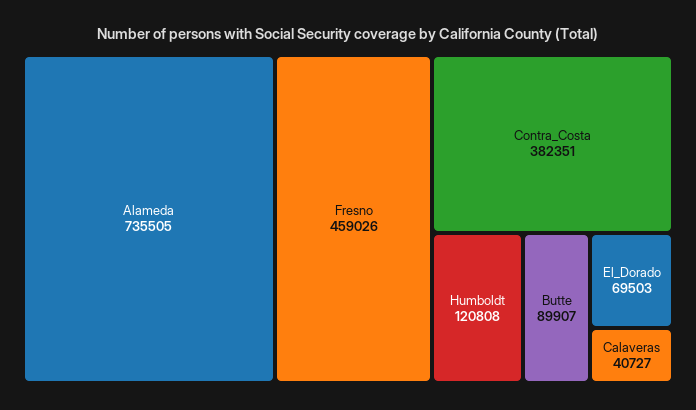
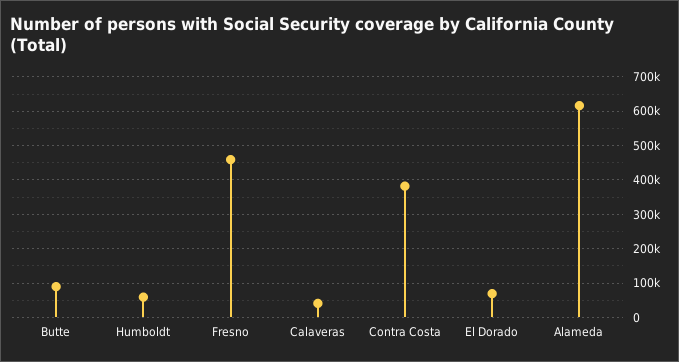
  {
-   "Alameda": 735505,
+   "Alameda": 620000,
    "Fresno": 459026,
    "Contra_Costa": 382351,
-   "Humboldt": 120808,
+   "Humboldt": 60000,
    "Butte": 89907,
    "El_Dorado": 69503,
    "Calaveras": 40727
  }

